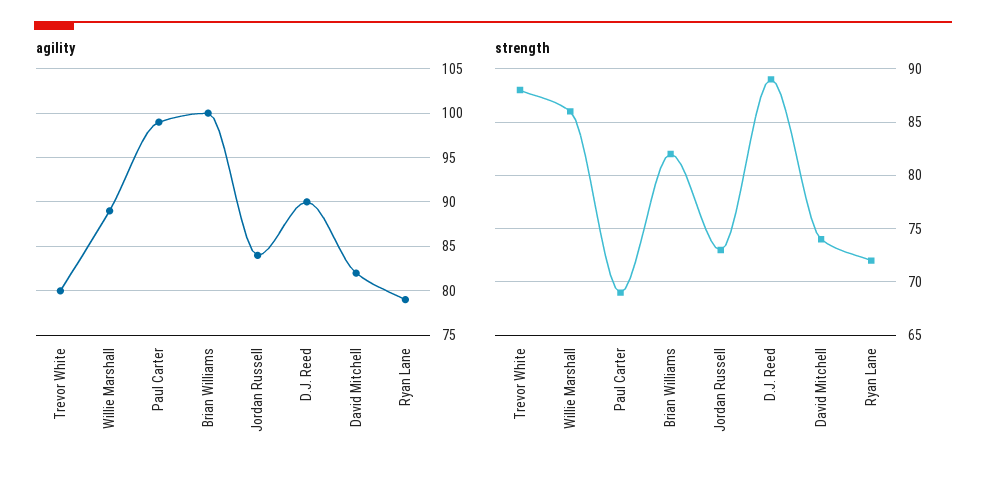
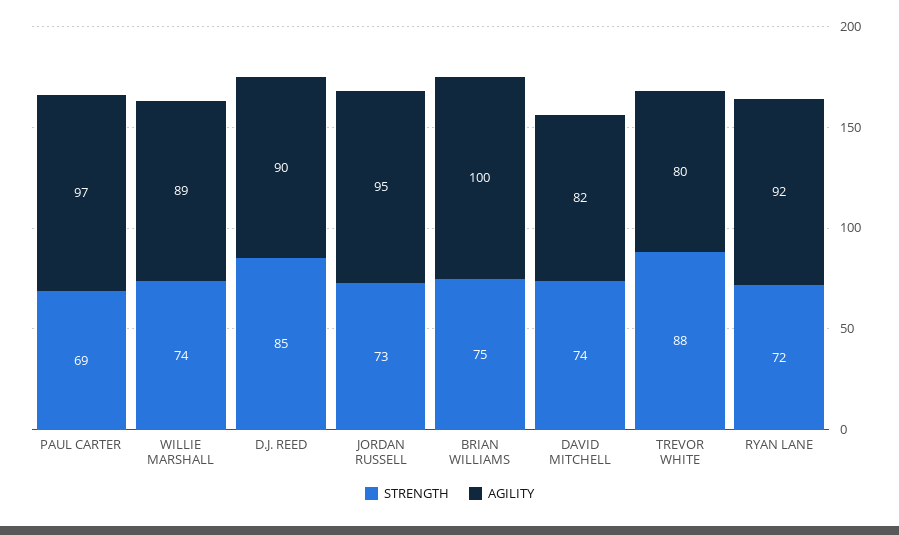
  {
    "agility": {
      "Trevor White": 80,
      "Willie Marshall": 89,
-     "Paul Carter": 99,
+     "Paul Carter": 97,
      "Brian Williams": 100,
-     "Jordan Russell": 84,
+     "Jordan Russell": 95,
      "D.J. Reed": 90,
      "David Mitchell": 82,
-     "Ryan Lane": 79
+     "Ryan Lane": 92
    },
    "strength": {
      "Trevor White": 88,
-     "Willie Marshall": 86,
+     "Willie Marshall": 74,
      "Paul Carter": 69,
-     "Brian Williams": 82,
+     "Brian Williams": 75,
      "Jordan Russell": 73,
-     "D.J. Reed": 89,
+     "D.J. Reed": 85,
      "David Mitchell": 74,
      "Ryan Lane": 72
    }
  }

